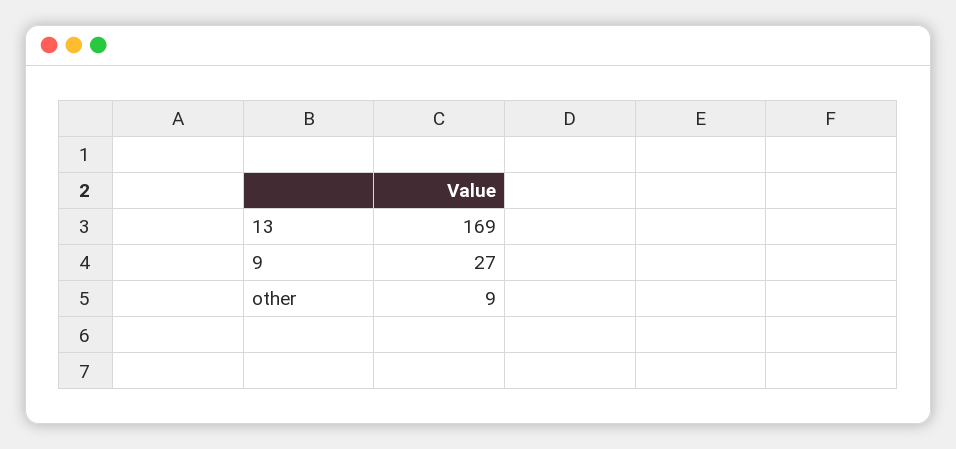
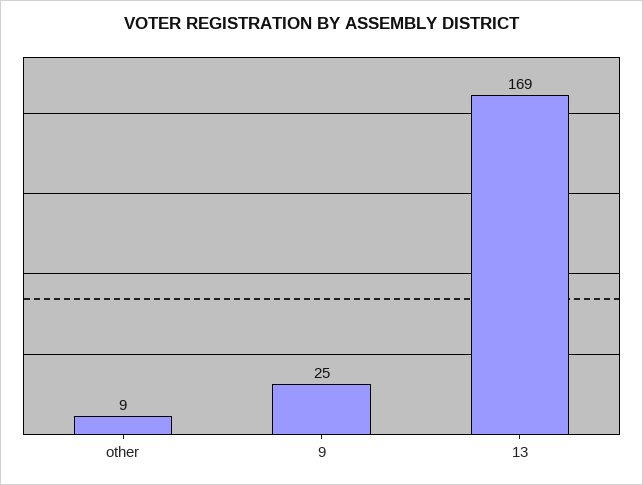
  {
    "13": 169,
-   "9": 27,
+   "9": 25,
    "other": 9
  }

